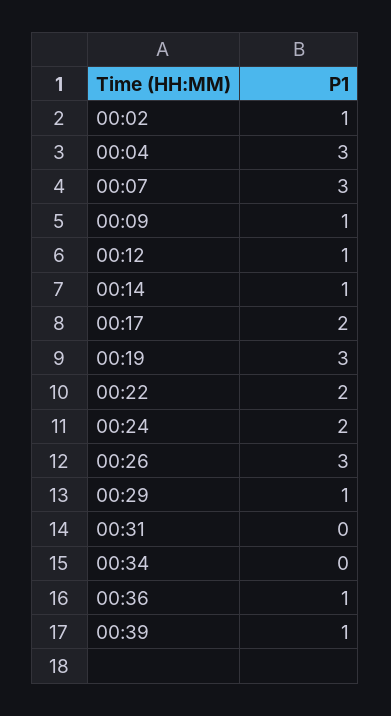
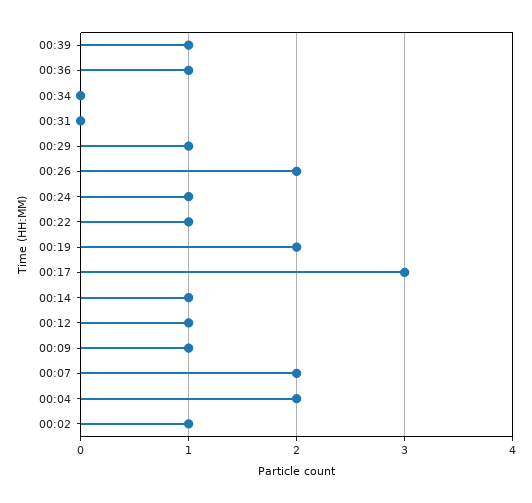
  {
    "00:02": 1,
-   "00:04": 3,
+   "00:04": 2,
-   "00:07": 3,
+   "00:07": 2,
    "00:09": 1,
    "00:12": 1,
    "00:14": 1,
-   "00:17": 2,
+   "00:17": 3,
-   "00:19": 3,
+   "00:19": 2,
-   "00:22": 2,
+   "00:22": 1,
-   "00:24": 2,
+   "00:24": 1,
-   "00:26": 3,
+   "00:26": 2,
    "00:29": 1,
    "00:31": 0,
    "00:34": 0,
    "00:36": 1,
    "00:39": 1
  }

